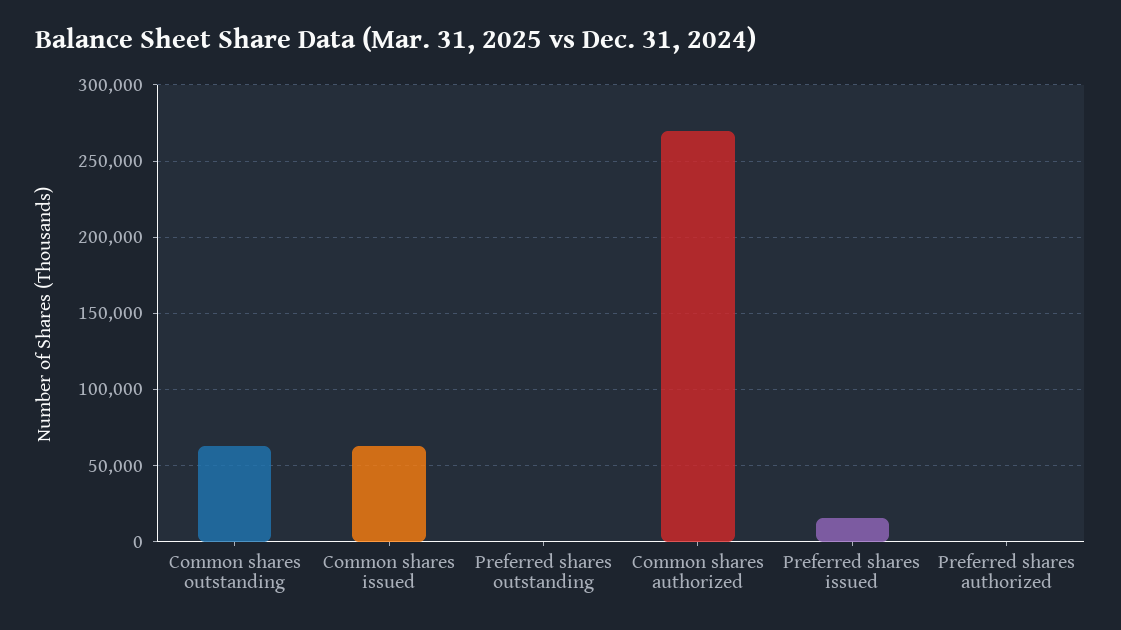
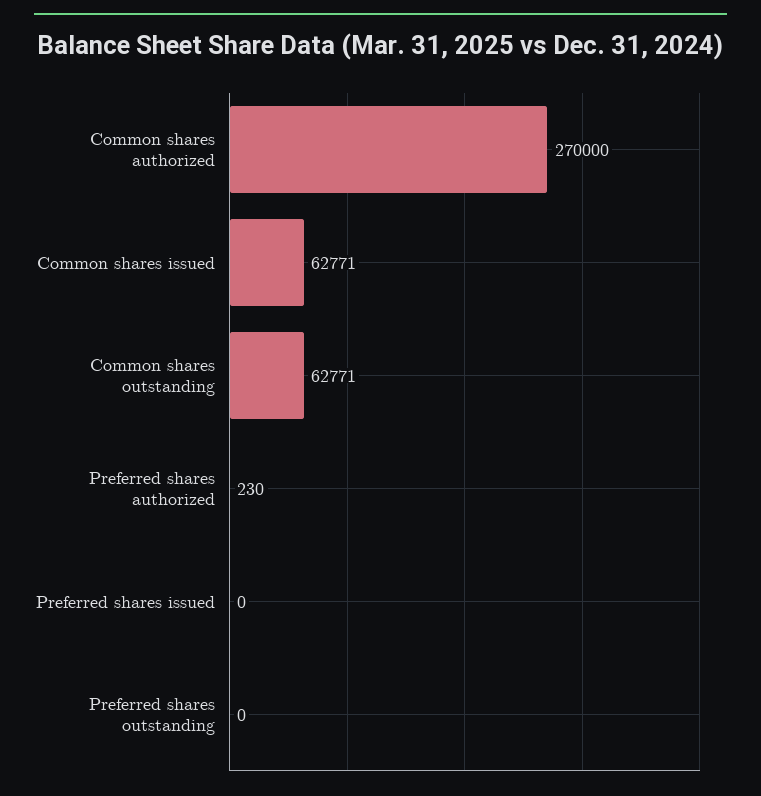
  {
    "Common shares outstanding": 62771,
    "Common shares issued": 62771,
    "Preferred shares outstanding": 0,
    "Common shares authorized": 270000,
-   "Preferred shares issued": 15000,
+   "Preferred shares issued": 0,
    "Preferred shares authorized": 230
  }

